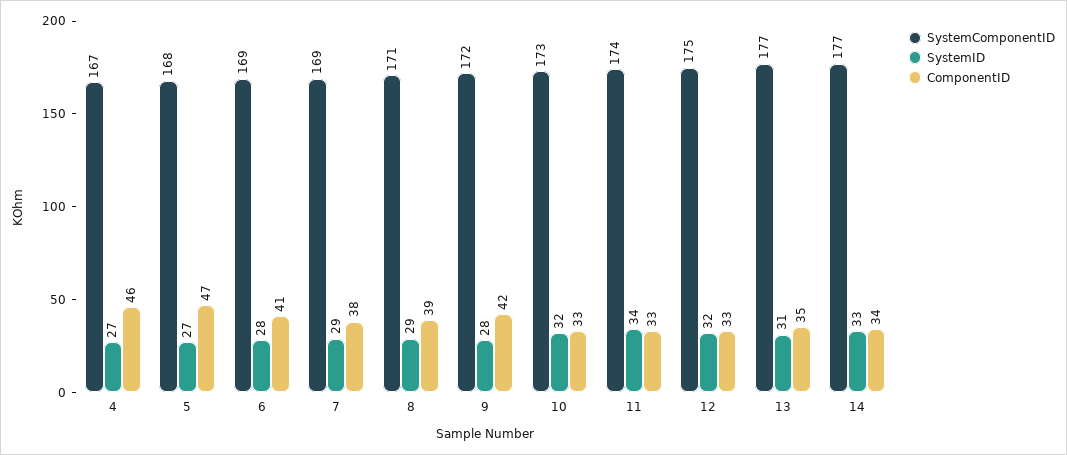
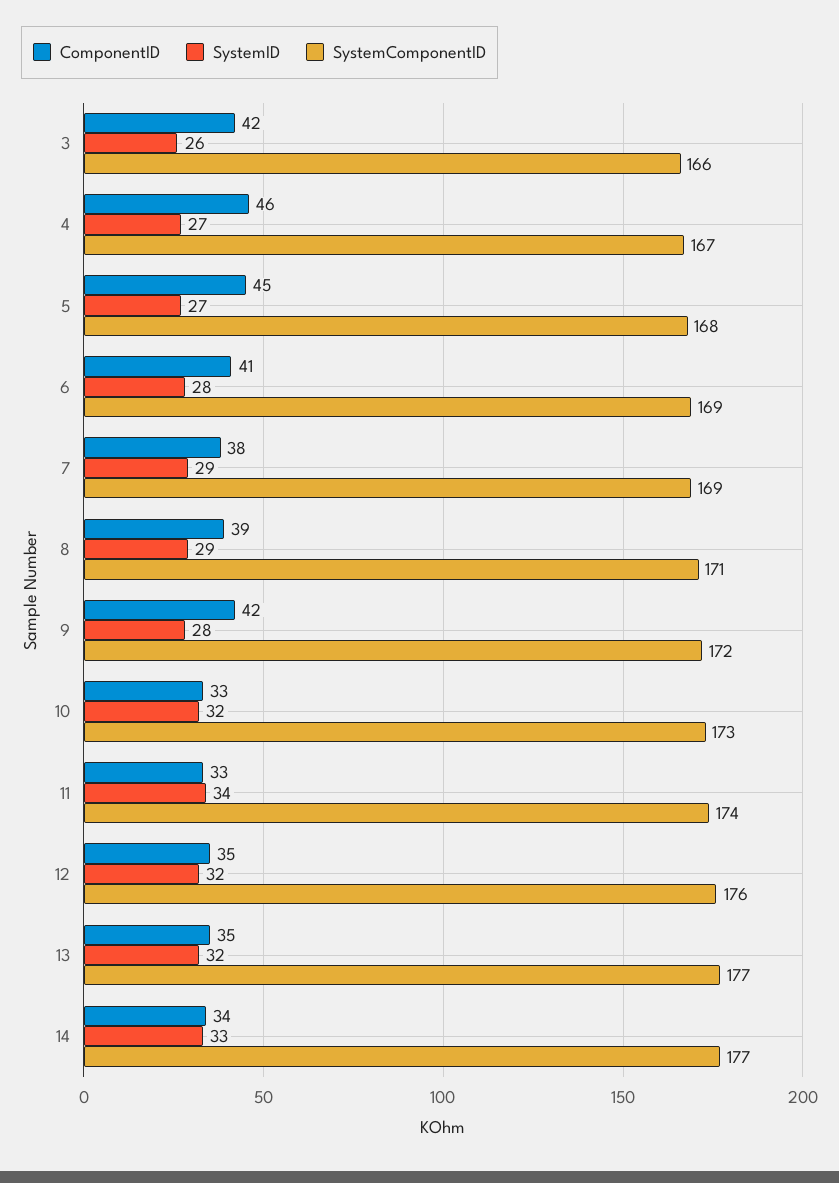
  {
    "SystemComponentID": {
      "4": 167,
      "5": 168,
      "6": 169,
      "7": 169,
      "8": 171,
      "9": 172,
      "10": 173,
      "11": 174,
-     "12": 175,
+     "12": 176,
      "13": 177,
-     "14": 177
+     "14": 177,
+     "3": 166
    },
    "SystemID": {
      "4": 27,
      "5": 27,
      "6": 28,
      "7": 29,
      "8": 29,
      "9": 28,
      "10": 32,
      "11": 34,
      "12": 32,
-     "13": 31,
+     "13": 32,
-     "14": 33
+     "14": 33,
+     "3": 26
    },
    "ComponentID": {
      "4": 46,
-     "5": 47,
+     "5": 45,
      "6": 41,
      "7": 38,
      "8": 39,
      "9": 42,
      "10": 33,
      "11": 33,
-     "12": 33,
+     "12": 35,
      "13": 35,
-     "14": 34
+     "14": 34,
+     "3": 42
    }
  }

